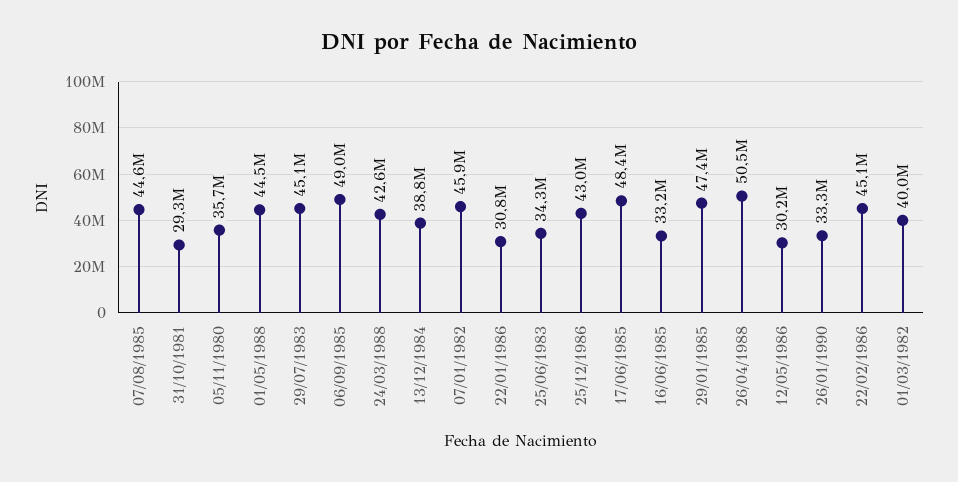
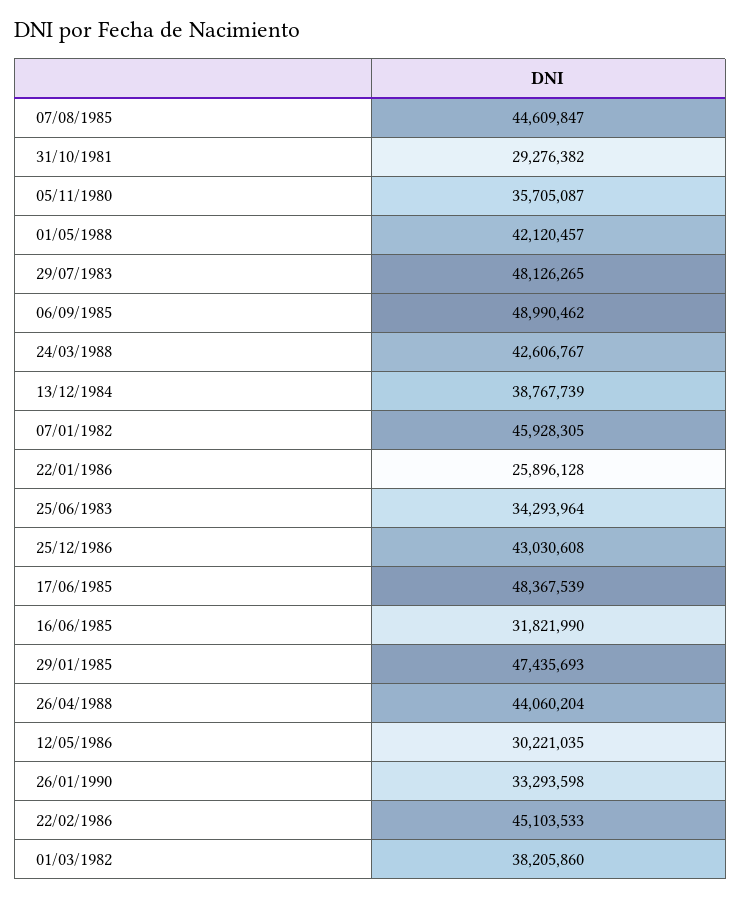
  {
    "07/08/1985": 44609847,
    "31/10/1981": 29276382,
    "05/11/1980": 35705087,
-   "01/05/1988": 44500000,
+   "01/05/1988": 42120457,
-   "29/07/1983": 45100000,
+   "29/07/1983": 48126265,
    "06/09/1985": 48990462,
    "24/03/1988": 42606767,
    "13/12/1984": 38767739,
    "07/01/1982": 45928305,
-   "22/01/1986": 30800000,
+   "22/01/1986": 25896128,
    "25/06/1983": 34293964,
    "25/12/1986": 43030608,
    "17/06/1985": 48367539,
-   "16/06/1985": 33200000,
+   "16/06/1985": 31821990,
    "29/01/1985": 47435693,
-   "26/04/1988": 50500000,
+   "26/04/1988": 44060204,
    "12/05/1986": 30221035,
    "26/01/1990": 33293598,
    "22/02/1986": 45103533,
-   "01/03/1982": 40000000
+   "01/03/1982": 38205860
  }

